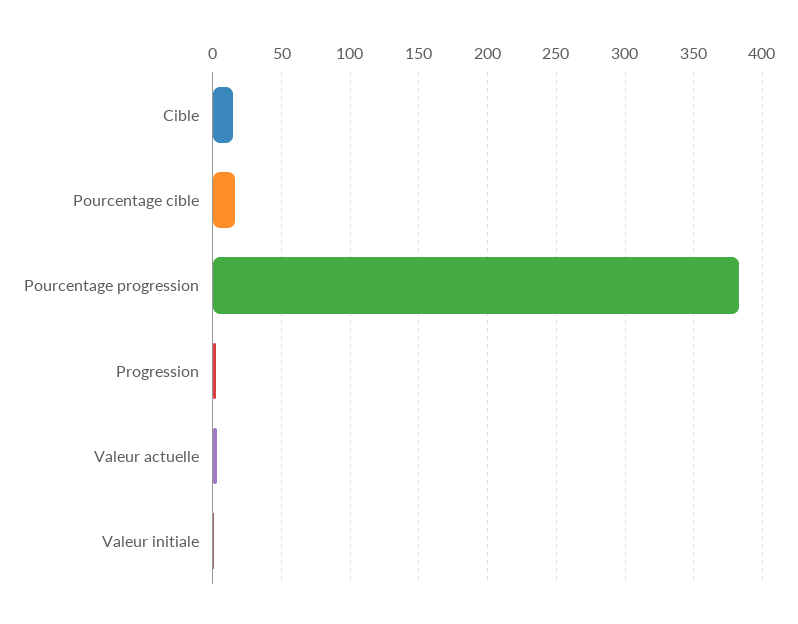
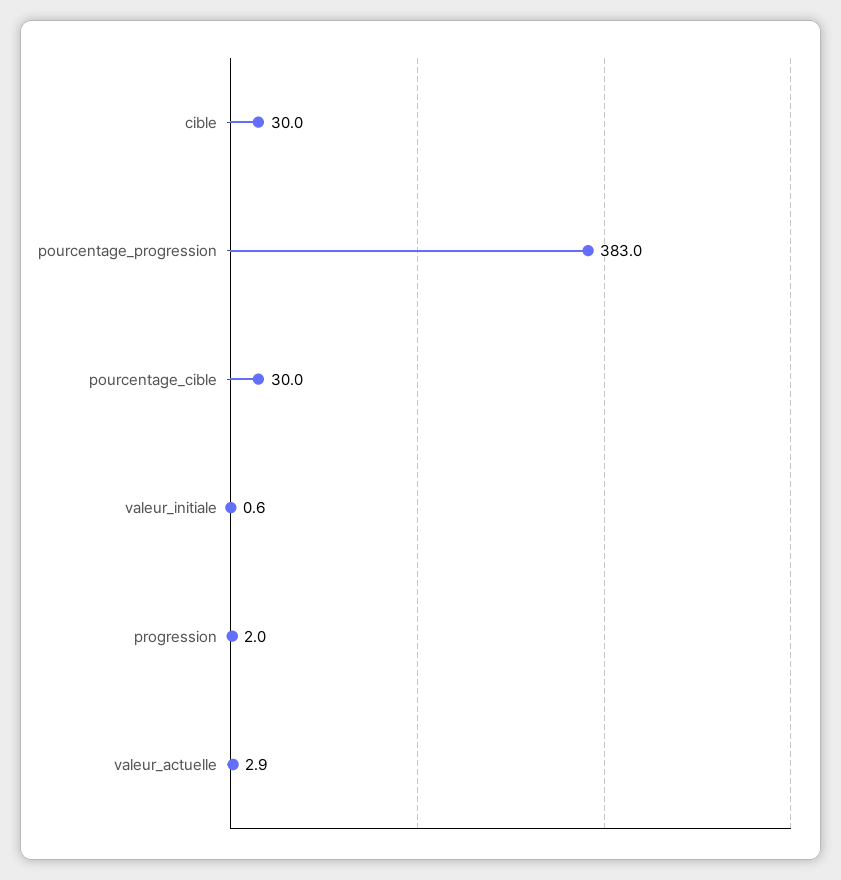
  {
-   "Cible": 15,
+   "Cible": 30,
-   "Pourcentage cible": 15,
+   "Pourcentage cible": 30,
    "Pourcentage progression": 383,
    "Progression": 2,
    "Valeur actuelle": 2.9,
    "Valeur initiale": 0.6
  }

